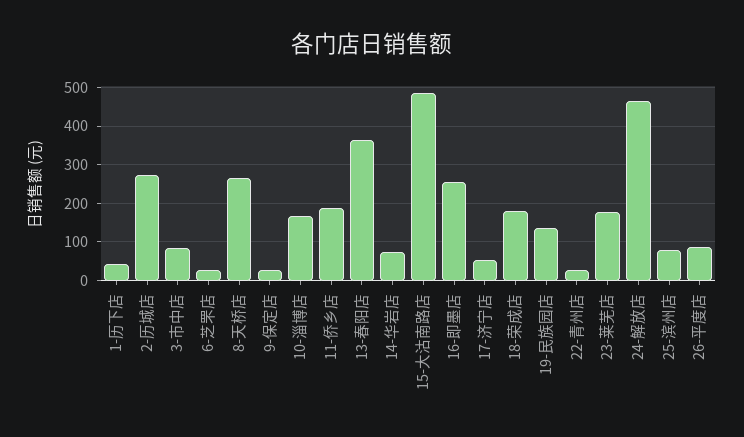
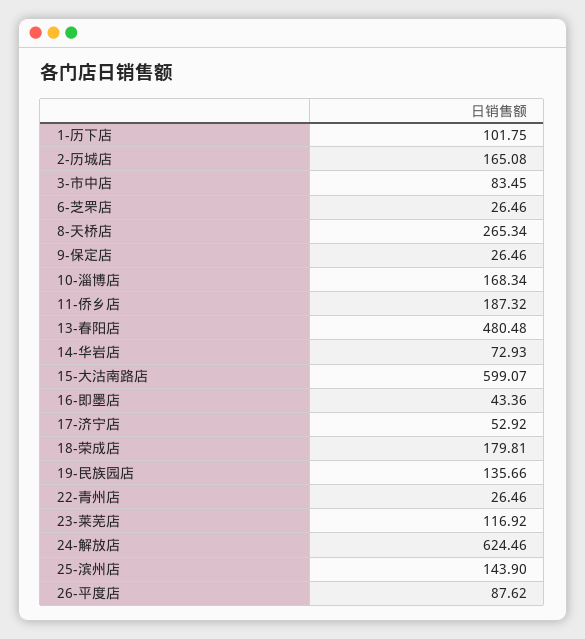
  {
-   "1-历下店": 40,
+   "1-历下店": 101.75,
-   "2-历城店": 280,
+   "2-历城店": 165.08,
    "3-市中店": 83.45,
    "6-芝罘店": 26.46,
    "8-天桥店": 265.34,
    "9-保定店": 26.46,
    "10-淄博店": 168.34,
    "11-侨乡店": 187.32,
-   "13-春阳店": 360,
+   "13-春阳店": 480.48,
    "14-华岩店": 72.93,
-   "15-大沽南路店": 480,
+   "15-大沽南路店": 599.07,
-   "16-即墨店": 260,
+   "16-即墨店": 43.36,
    "17-济宁店": 52.92,
    "18-荣成店": 179.81,
    "19-民族园店": 135.66,
    "22-青州店": 26.46,
-   "23-莱芜店": 180,
+   "23-莱芜店": 116.92,
-   "24-解放店": 460,
+   "24-解放店": 624.46,
-   "25-滨州店": 80,
+   "25-滨州店": 143.9,
    "26-平度店": 87.62
  }

